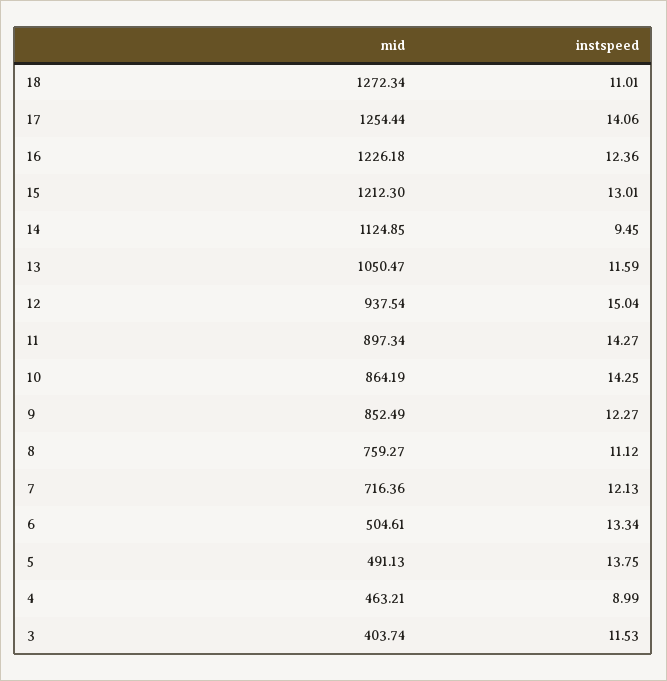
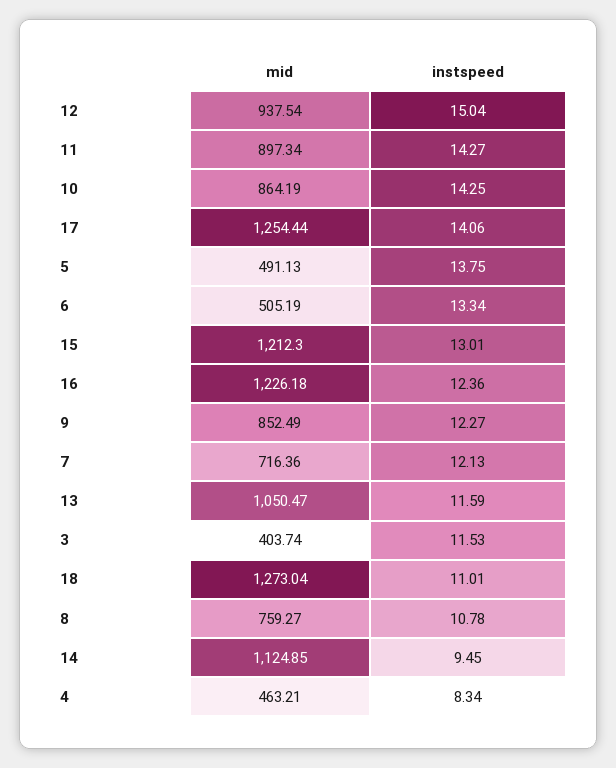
  {
    "mid": {
-     "18": 1272.34,
+     "18": 1273.04,
      "17": 1254.44,
      "16": 1226.18,
      "15": 1212.3,
      "14": 1124.85,
      "13": 1050.47,
      "12": 937.54,
      "11": 897.34,
      "10": 864.19,
      "9": 852.49,
      "8": 759.27,
      "7": 716.36,
-     "6": 504.61,
+     "6": 505.19,
      "5": 491.13,
      "4": 463.21,
      "3": 403.74
    },
    "instspeed": {
      "18": 11.01,
      "17": 14.06,
      "16": 12.36,
      "15": 13.01,
      "14": 9.45,
      "13": 11.59,
      "12": 15.04,
      "11": 14.27,
      "10": 14.25,
      "9": 12.27,
-     "8": 11.12,
+     "8": 10.78,
      "7": 12.13,
      "6": 13.34,
      "5": 13.75,
-     "4": 8.99,
+     "4": 8.34,
      "3": 11.53
    }
  }

